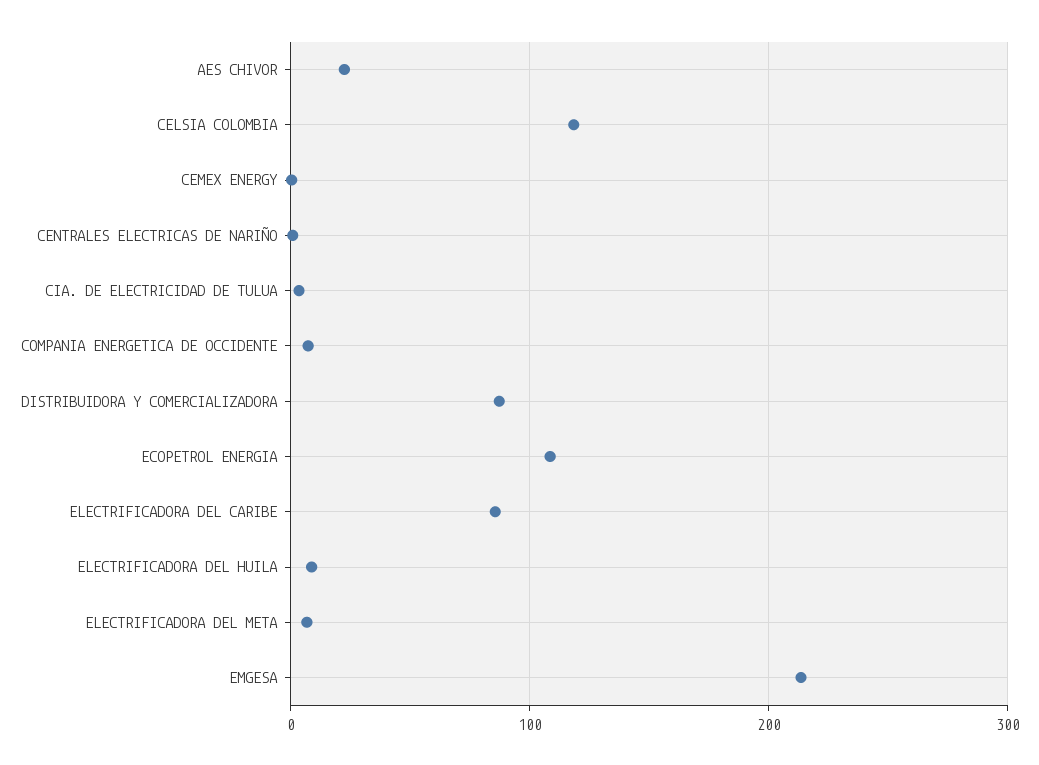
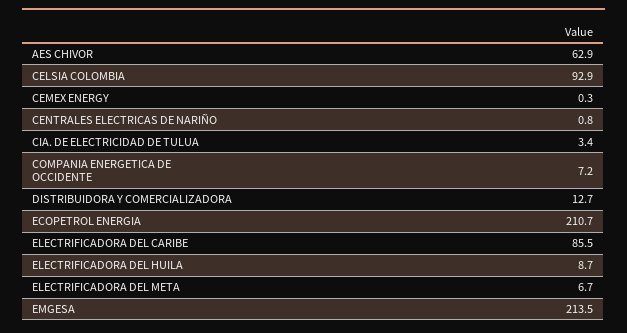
  {
-   "AES CHIVOR": 20,
+   "AES CHIVOR": 62.9,
-   "CELSIA COLOMBIA": 120,
+   "CELSIA COLOMBIA": 92.9,
    "CEMEX ENERGY": 0.3,
    "CENTRALES ELECTRICAS DE NARIÑO": 0.8,
    "CIA. DE ELECTRICIDAD DE TULUA": 3.4,
    "COMPANIA ENERGETICA DE OCCIDENTE": 7.2,
-   "DISTRIBUIDORA Y COMERCIALIZADORA": 90,
+   "DISTRIBUIDORA Y COMERCIALIZADORA": 12.7,
-   "ECOPETROL ENERGIA": 110,
+   "ECOPETROL ENERGIA": 210.7,
    "ELECTRIFICADORA DEL CARIBE": 85.5,
    "ELECTRIFICADORA DEL HUILA": 8.7,
    "ELECTRIFICADORA DEL META": 6.7,
    "EMGESA": 213.5
  }

